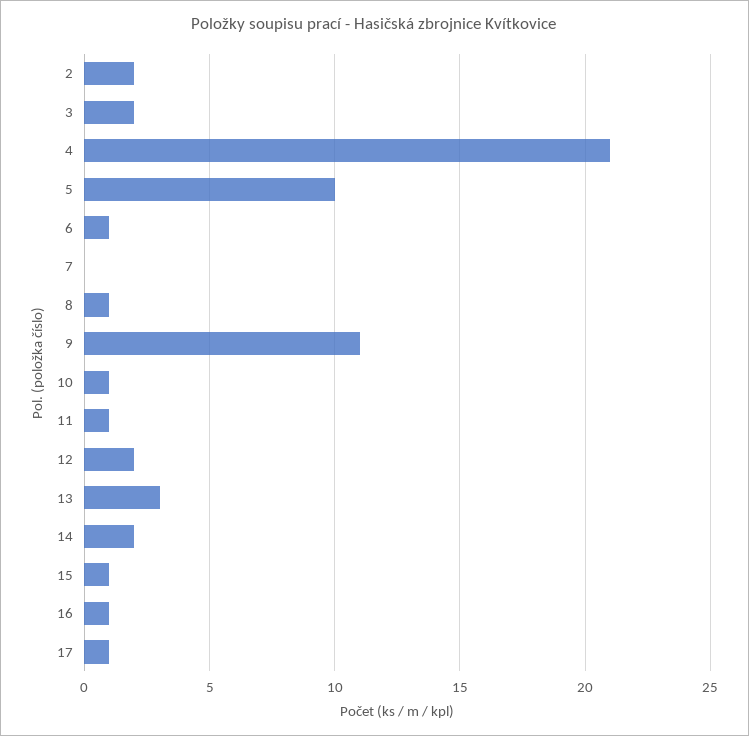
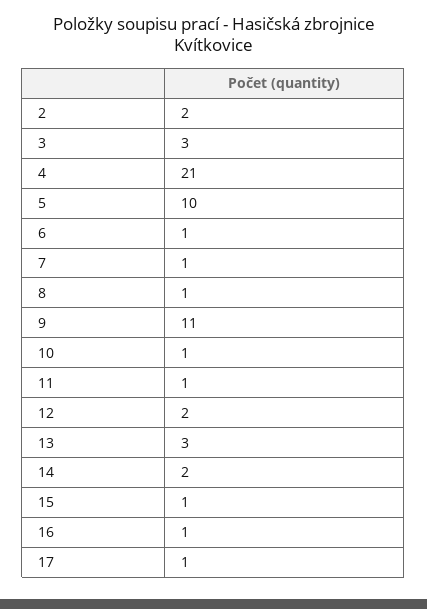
  {
    "2": 2,
-   "3": 2,
+   "3": 3,
    "4": 21,
    "5": 10,
    "6": 1,
-   "7": 0,
+   "7": 1,
    "8": 1,
    "9": 11,
    "10": 1,
    "11": 1,
    "12": 2,
    "13": 3,
    "14": 2,
    "15": 1,
    "16": 1,
    "17": 1
  }

